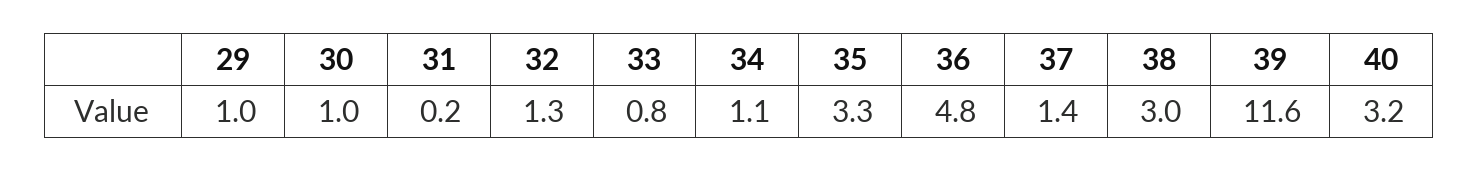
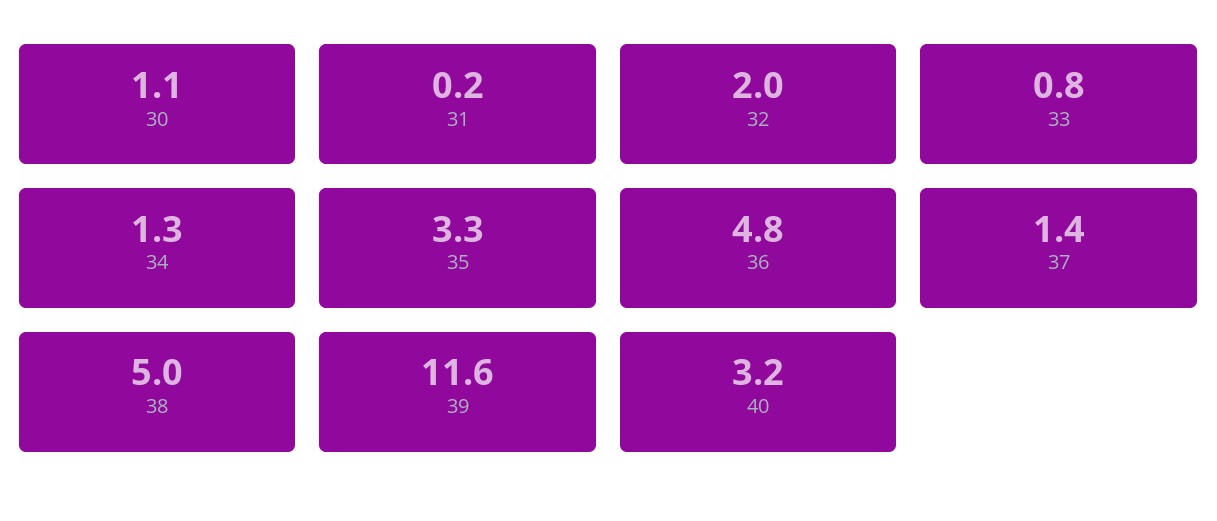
  {
-   "29": 1,
-   "30": 1,
+   "30": 1.1,
    "31": 0.2,
-   "32": 1.3,
+   "32": 2,
    "33": 0.8,
-   "34": 1.1,
+   "34": 1.3,
    "35": 3.3,
    "36": 4.8,
    "37": 1.4,
-   "38": 3,
+   "38": 5,
    "39": 11.6,
    "40": 3.2
  }

